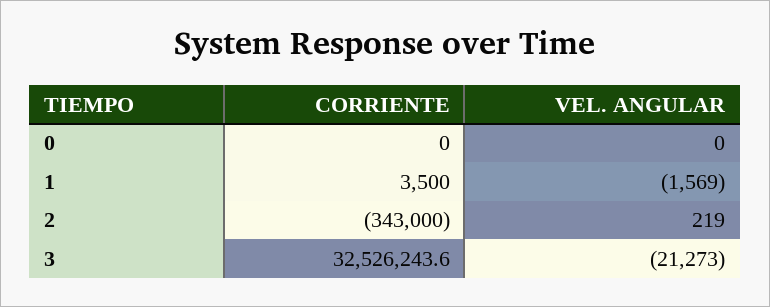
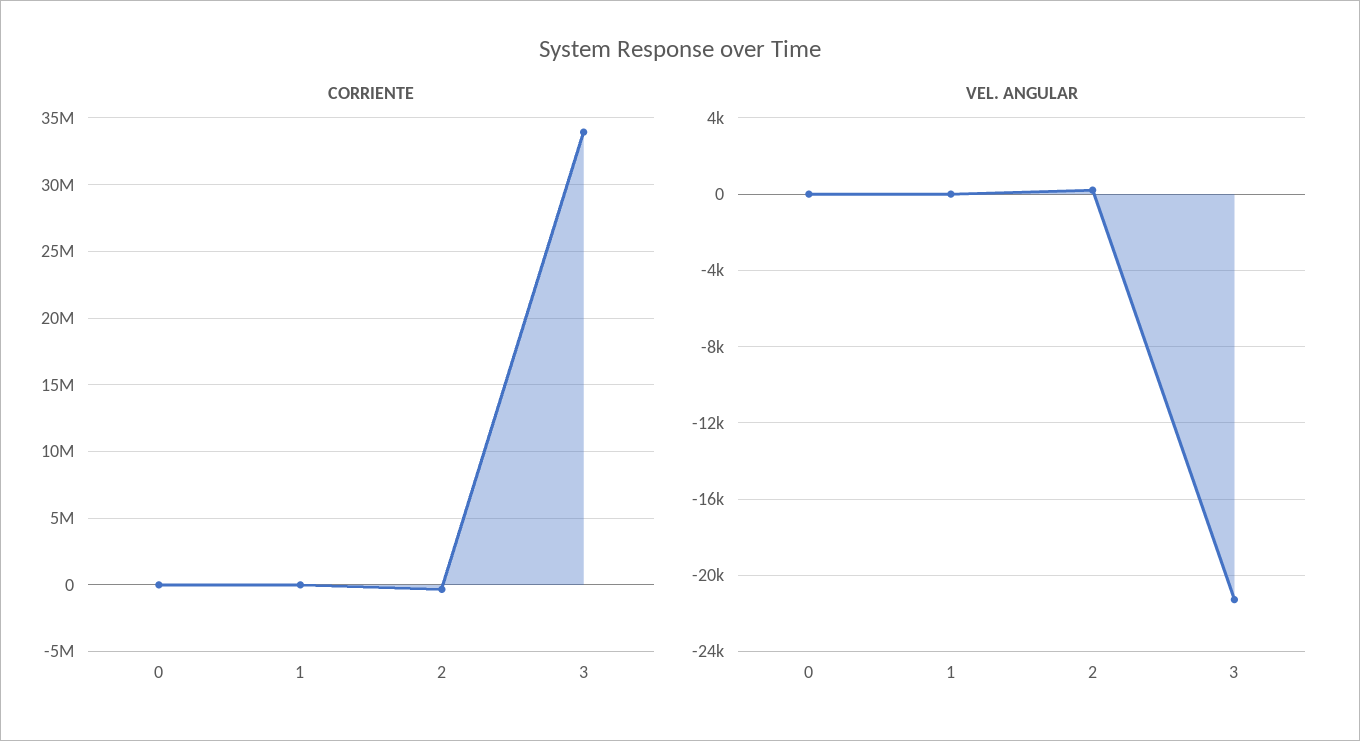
  {
    "CORRIENTE": {
      "0": 0,
      "1": 3500,
      "2": -343000,
-     "3": 32526243.6
+     "3": 34000000
    },
    "VEL. ANGULAR": {
      "0": 0,
-     "1": -1569,
+     "1": 0,
      "2": 219,
      "3": -21273
    }
  }

